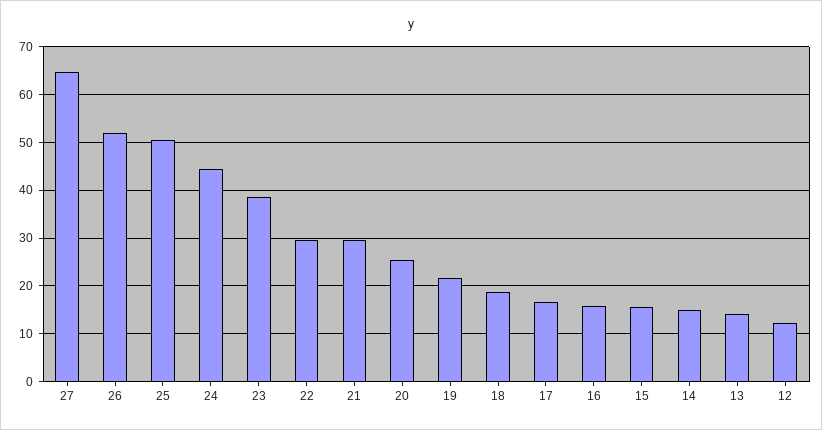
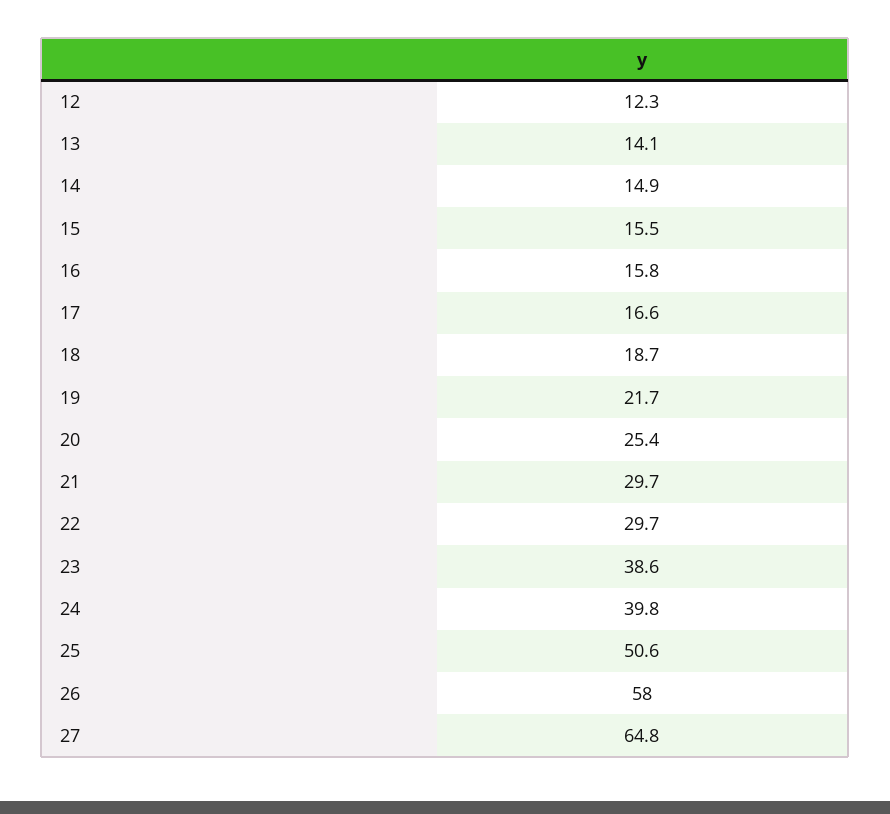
  {
    "27": 64.8,
-   "26": 52,
+   "26": 58,
    "25": 50.6,
-   "24": 44,
+   "24": 39.8,
    "23": 38.6,
    "22": 29.7,
    "21": 29.7,
    "20": 25.4,
    "19": 21.7,
    "18": 18.7,
    "17": 16.6,
    "16": 15.8,
    "15": 15.5,
    "14": 14.9,
    "13": 14.1,
    "12": 12.3
  }

